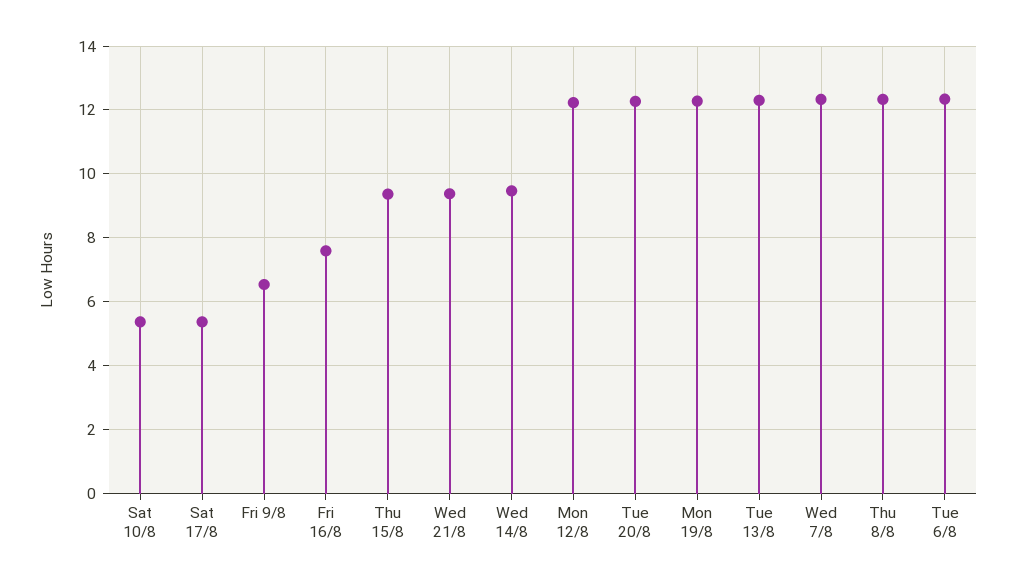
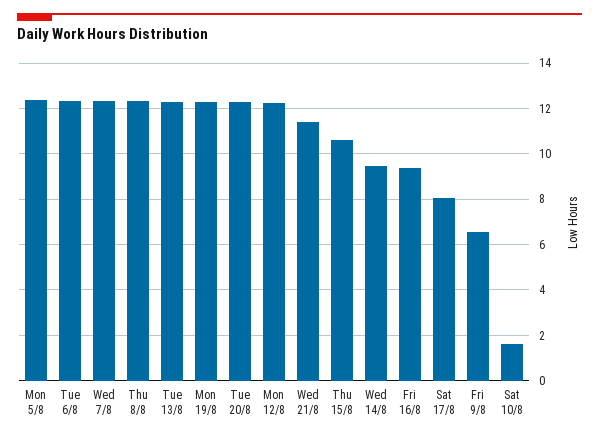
  {
-   "Sat 10/8": 5.4,
+   "Sat 10/8": 1.5,
-   "Sat 17/8": 5.4,
+   "Sat 17/8": 8,
    "Fri 9/8": 6.6,
-   "Fri 16/8": 7.6,
+   "Fri 16/8": 9.5,
-   "Thu 15/8": 9.4,
+   "Thu 15/8": 10.5,
-   "Wed 21/8": 9.4,
+   "Wed 21/8": 11.5,
    "Wed 14/8": 9.4,
    "Mon 12/8": 12.2,
    "Tue 20/8": 12.2,
    "Mon 19/8": 12.2,
    "Tue 13/8": 12.4,
    "Wed 7/8": 12.4,
    "Thu 8/8": 12.4,
-   "Tue 6/8": 12.4
+   "Tue 6/8": 12.4,
+   "Mon 5/8": 12.5
  }

